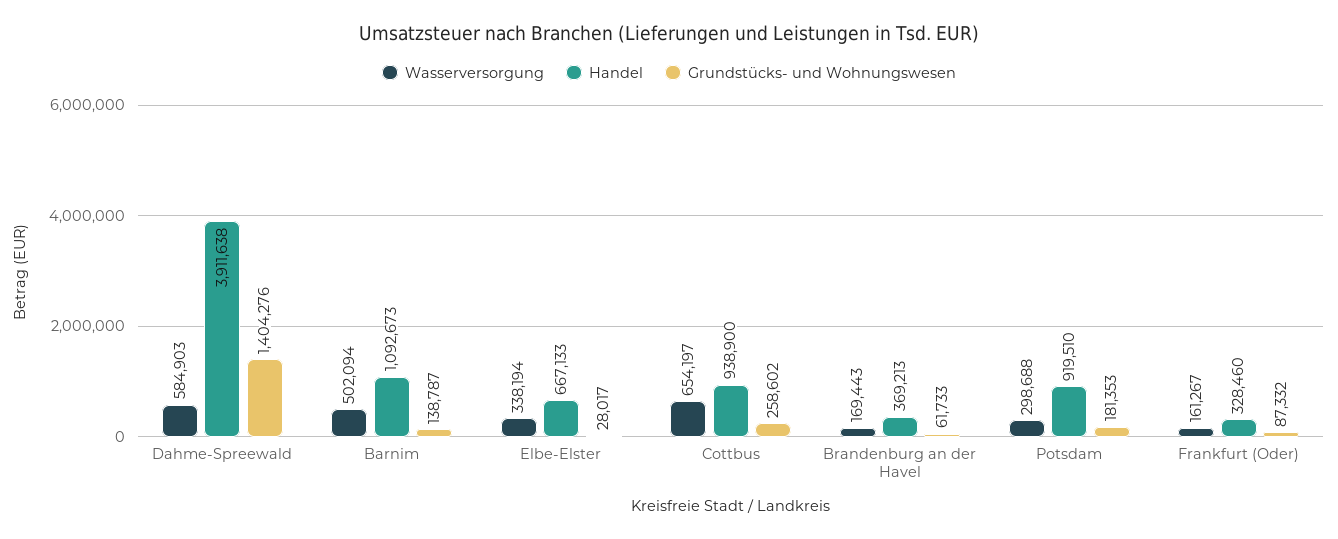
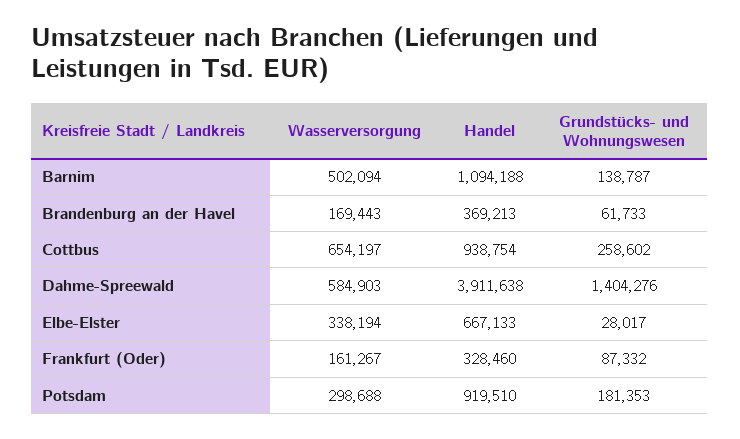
  {
    "Wasserversorgung": {
      "Dahme-Spreewald": 584903,
      "Barnim": 502094,
      "Elbe-Elster": 338194,
      "Cottbus": 654197,
      "Brandenburg an der Havel": 169443,
      "Potsdam": 298688,
      "Frankfurt (Oder)": 161267
    },
    "Handel": {
      "Dahme-Spreewald": 3911638,
-     "Barnim": 1092673,
+     "Barnim": 1094188,
      "Elbe-Elster": 667133,
-     "Cottbus": 938900,
+     "Cottbus": 938754,
      "Brandenburg an der Havel": 369213,
      "Potsdam": 919510,
      "Frankfurt (Oder)": 328460
    },
    "Grundstücks- und Wohnungswesen": {
      "Dahme-Spreewald": 1404276,
      "Barnim": 138787,
      "Elbe-Elster": 28017,
      "Cottbus": 258602,
      "Brandenburg an der Havel": 61733,
      "Potsdam": 181353,
      "Frankfurt (Oder)": 87332
    }
  }

